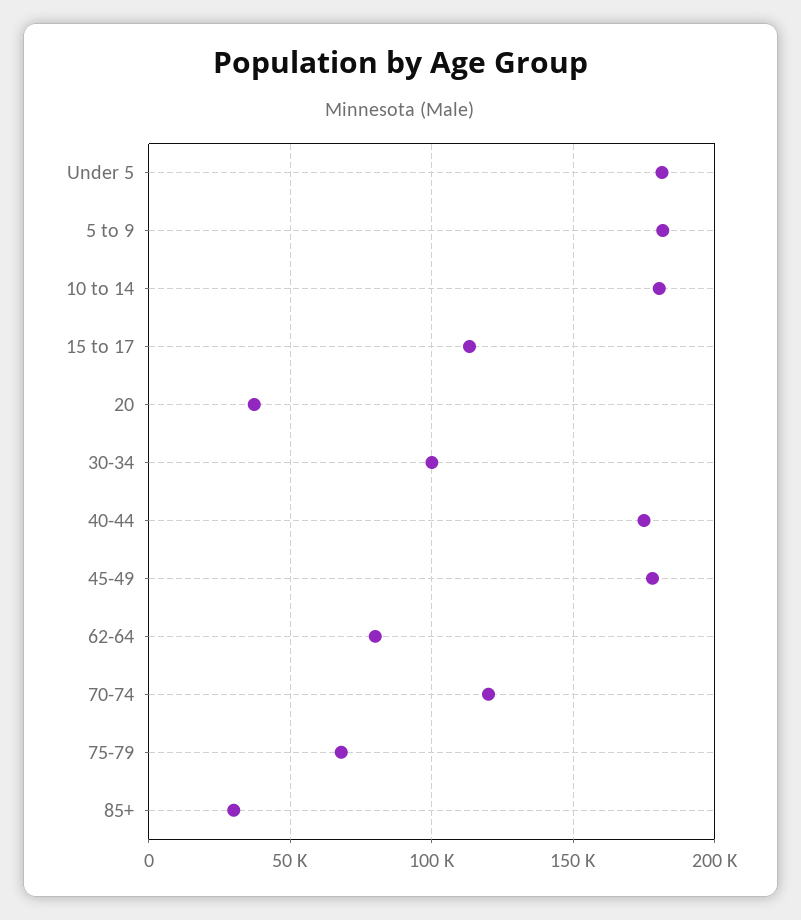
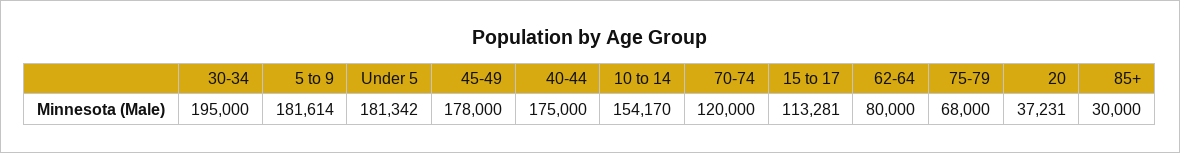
  {
    "Under 5": 181342,
    "5 to 9": 181614,
-   "10 to 14": 180000,
+   "10 to 14": 154170,
    "15 to 17": 113281,
    "20": 37231,
-   "30-34": 100000,
+   "30-34": 195000,
    "40-44": 175000,
    "45-49": 178000,
    "62-64": 80000,
    "70-74": 120000,
    "75-79": 68000,
    "85+": 30000
  }

